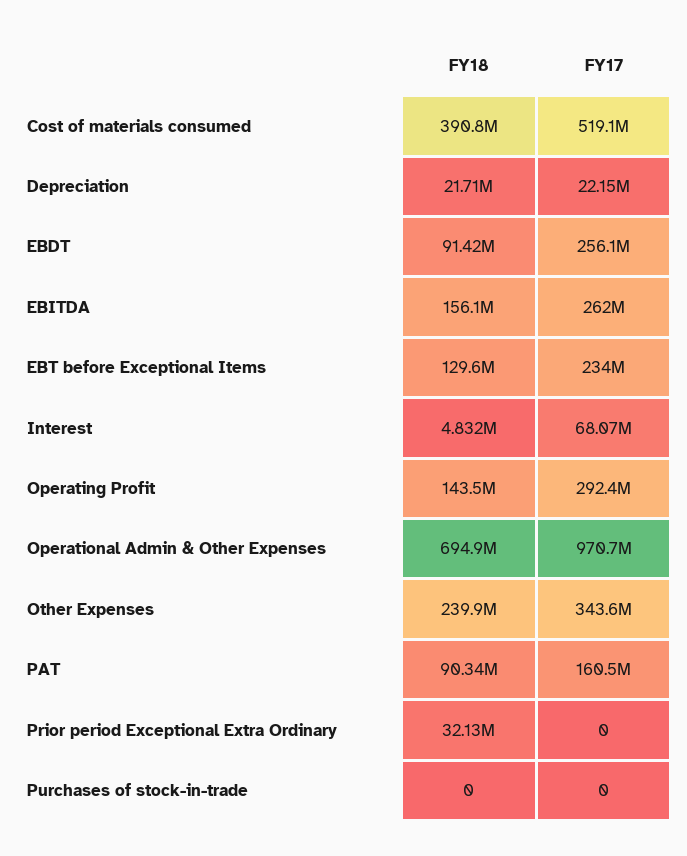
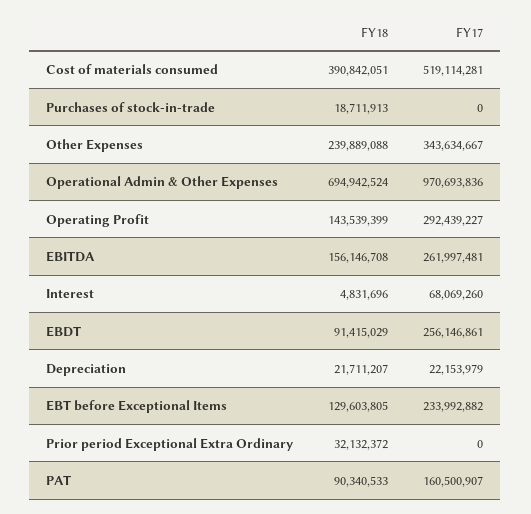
  {
    "FY18": {
      "Cost of materials consumed": 390842051,
      "Depreciation": 21711207,
      "EBDT": 91415029,
      "EBITDA": 156146708,
      "EBT before Exceptional Items": 129603805,
      "Interest": 4831696,
      "Operating Profit": 143539399,
      "Operational Admin & Other Expenses": 694942524,
      "Other Expenses": 239889088,
      "PAT": 90340533,
      "Prior period Exceptional Extra Ordinary": 32132372,
-     "Purchases of stock-in-trade": 0
+     "Purchases of stock-in-trade": 18711913
    },
    "FY17": {
      "Cost of materials consumed": 519114281,
      "Depreciation": 22153979,
      "EBDT": 256146861,
      "EBITDA": 261997481,
      "EBT before Exceptional Items": 233992882,
      "Interest": 68069260,
      "Operating Profit": 292439227,
      "Operational Admin & Other Expenses": 970693836,
      "Other Expenses": 343634667,
      "PAT": 160500907,
      "Prior period Exceptional Extra Ordinary": 0,
      "Purchases of stock-in-trade": 0
    }
  }

